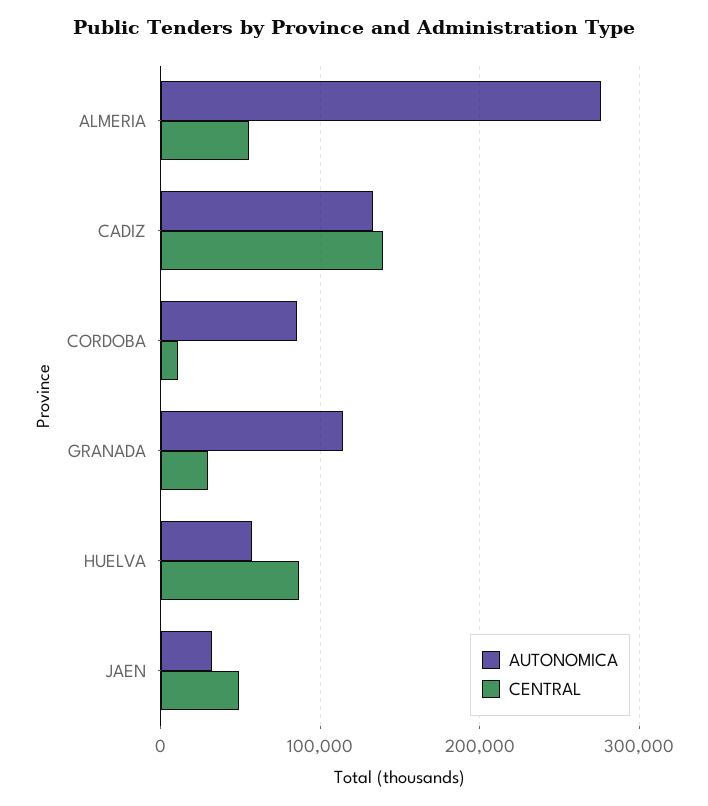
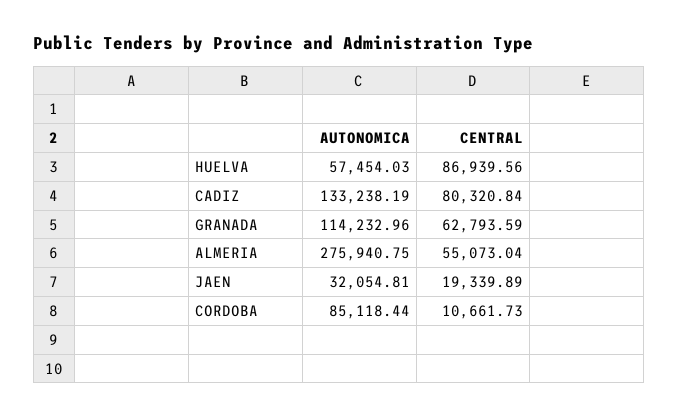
  {
    "AUTONOMICA": {
      "ALMERIA": 275940.75,
      "CADIZ": 133238.19,
      "CORDOBA": 85118.44,
      "GRANADA": 114232.96,
      "HUELVA": 57454.03,
      "JAEN": 32054.81
    },
    "CENTRAL": {
      "ALMERIA": 55073.04,
-     "CADIZ": 140000,
+     "CADIZ": 80320.84,
      "CORDOBA": 10661.73,
-     "GRANADA": 30000,
+     "GRANADA": 62793.59,
      "HUELVA": 86939.56,
-     "JAEN": 50000
+     "JAEN": 19339.89
    }
  }

